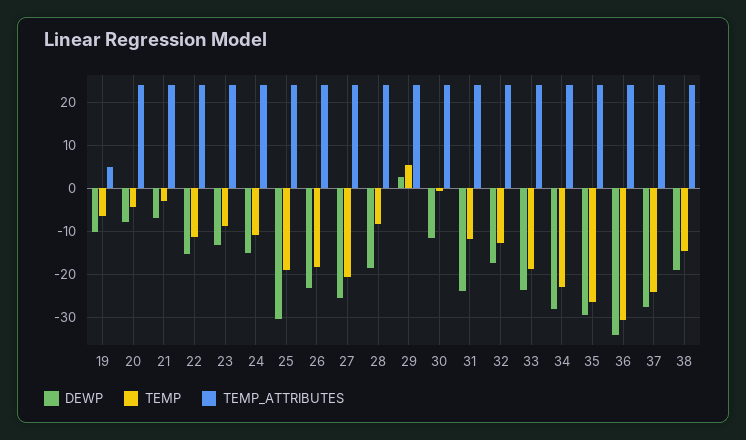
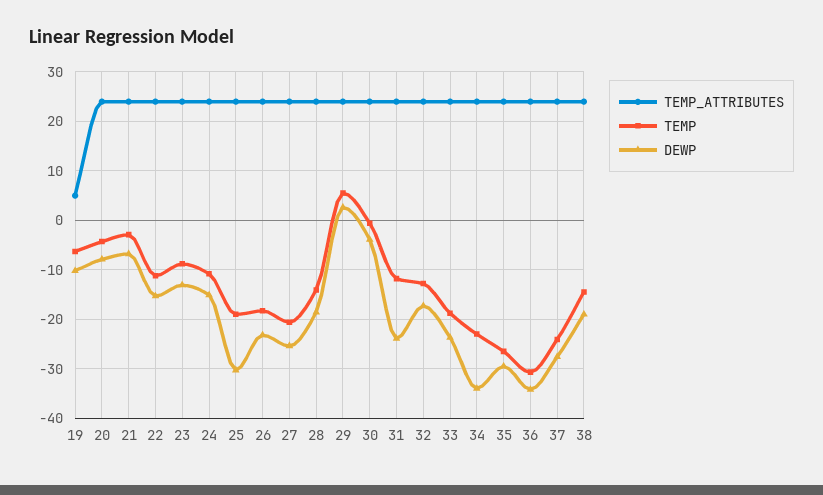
  {
    "DEWP": {
      "19": -10,
      "20": -8,
      "21": -6,
      "22": -16,
      "23": -14,
      "24": -16,
      "25": -30,
      "26": -24,
      "27": -26,
      "28": -18,
      "29": 2,
-     "30": -12,
+     "30": -4,
      "31": -24,
      "32": -18,
      "33": -24,
-     "34": -28,
+     "34": -34,
      "35": -30,
      "36": -34,
      "37": -28,
      "38": -20
    },
    "TEMP": {
      "19": -6,
      "20": -4,
      "21": -2,
      "22": -12,
      "23": -8,
      "24": -10,
      "25": -20,
      "26": -18,
      "27": -20,
-     "28": -8,
+     "28": -14,
      "29": 6,
      "30": 0,
      "31": -12,
      "32": -12,
      "33": -18,
      "34": -24,
      "35": -26,
      "36": -30,
      "37": -24,
      "38": -14
    },
    "TEMP_ATTRIBUTES": {
      "19": 6,
      "20": 24,
      "21": 24,
      "22": 24,
      "23": 24,
      "24": 24,
      "25": 24,
      "26": 24,
      "27": 24,
      "28": 24,
      "29": 24,
      "30": 24,
      "31": 24,
      "32": 24,
      "33": 24,
      "34": 24,
      "35": 24,
      "36": 24,
      "37": 24,
      "38": 24
    }
  }

